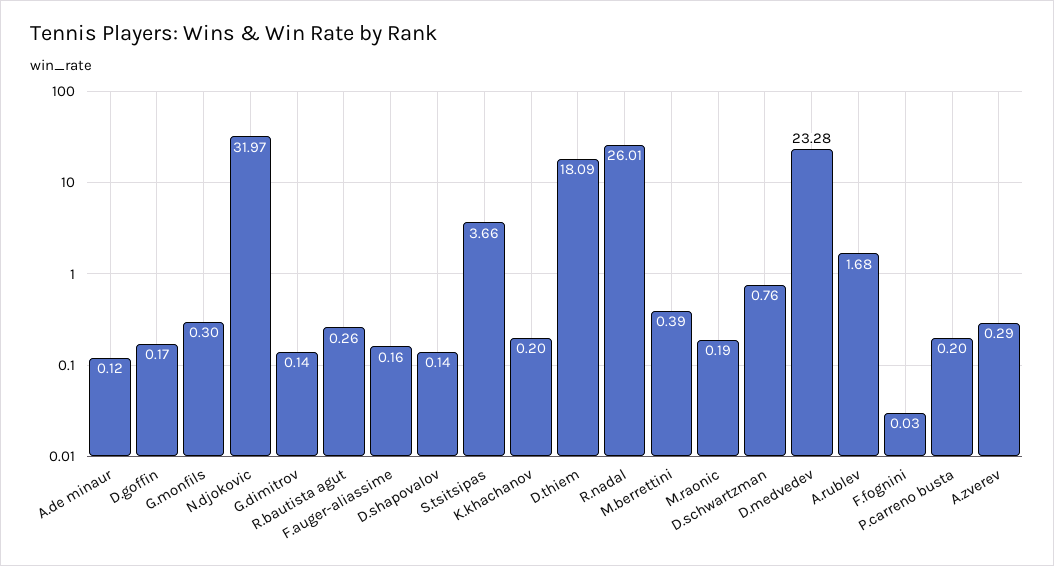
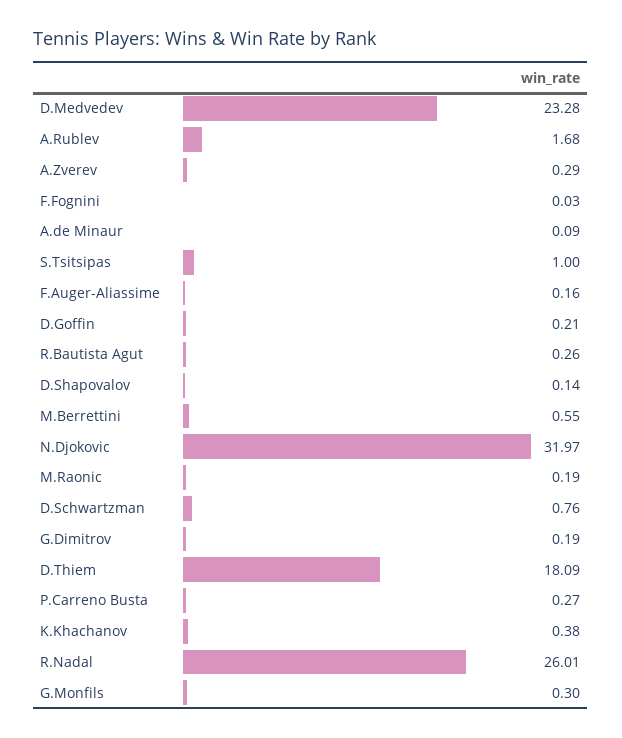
  {
-   "A.de minaur": 0.12,
+   "A.de minaur": 0.09,
-   "D.goffin": 0.17,
+   "D.goffin": 0.21,
    "G.monfils": 0.3,
    "N.djokovic": 31.97,
-   "G.dimitrov": 0.14,
+   "G.dimitrov": 0.19,
    "R.bautista agut": 0.26,
    "F.auger-aliassime": 0.16,
    "D.shapovalov": 0.14,
-   "S.tsitsipas": 3.66,
+   "S.tsitsipas": 1,
-   "K.khachanov": 0.2,
+   "K.khachanov": 0.38,
    "D.thiem": 18.09,
    "R.nadal": 26.01,
-   "M.berrettini": 0.39,
+   "M.berrettini": 0.55,
    "M.raonic": 0.19,
    "D.schwartzman": 0.76,
    "D.medvedev": 23.28,
    "A.rublev": 1.68,
    "F.fognini": 0.03,
-   "P.carreno busta": 0.2,
+   "P.carreno busta": 0.27,
    "A.zverev": 0.29
  }

